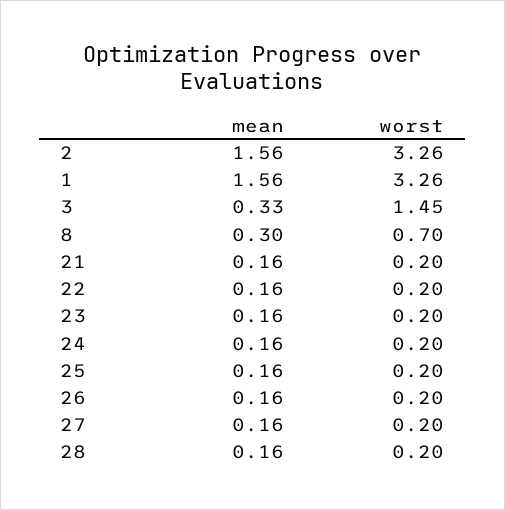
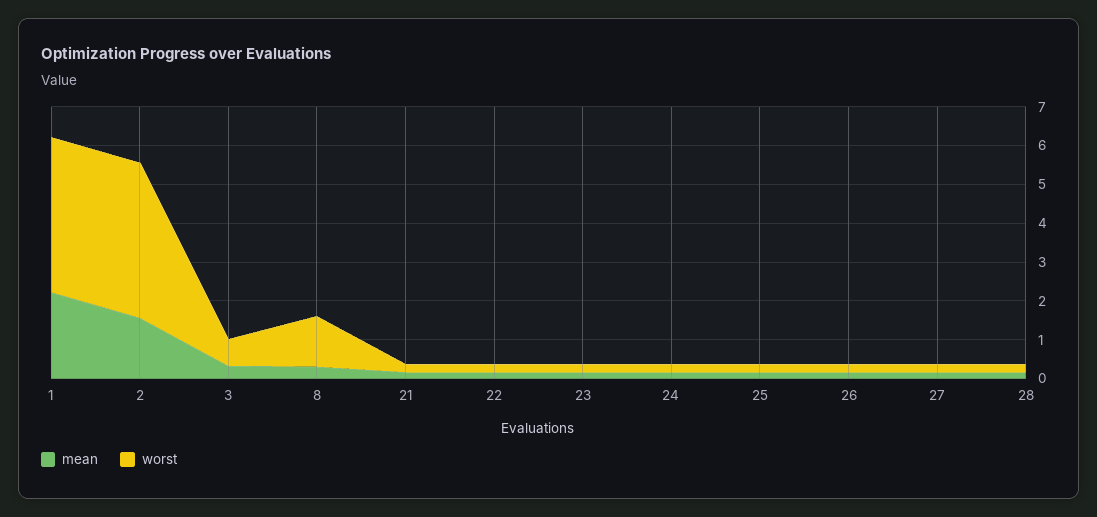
  {
    "mean": {
      "2": 1.56,
-     "1": 1.56,
+     "1": 2.25,
      "3": 0.33,
      "8": 0.3,
      "21": 0.16,
      "22": 0.16,
      "23": 0.16,
      "24": 0.16,
      "25": 0.16,
      "26": 0.16,
      "27": 0.16,
      "28": 0.16
    },
    "worst": {
-     "2": 3.26,
+     "2": 4,
-     "1": 3.26,
+     "1": 4,
-     "3": 1.45,
+     "3": 0.75,
-     "8": 0.7,
+     "8": 1.25,
      "21": 0.2,
      "22": 0.2,
      "23": 0.2,
      "24": 0.2,
      "25": 0.2,
      "26": 0.2,
      "27": 0.2,
      "28": 0.2
    }
  }

